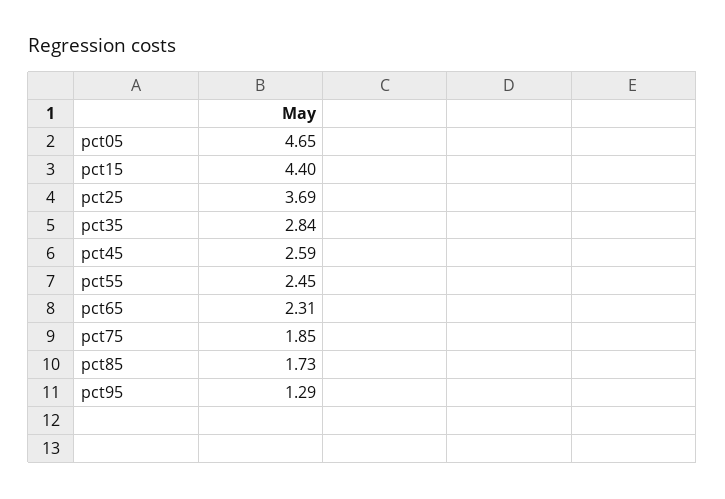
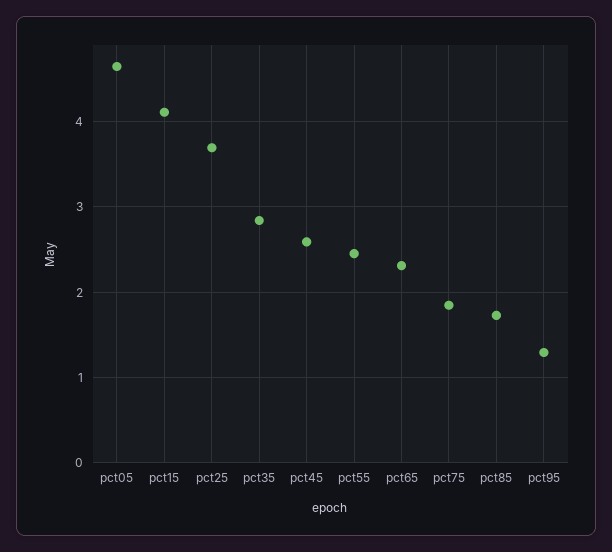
  {
    "pct05": 4.65,
-   "pct15": 4.4,
+   "pct15": 4.1,
    "pct25": 3.69,
    "pct35": 2.84,
    "pct45": 2.59,
    "pct55": 2.45,
    "pct65": 2.31,
    "pct75": 1.85,
    "pct85": 1.73,
    "pct95": 1.29
  }

